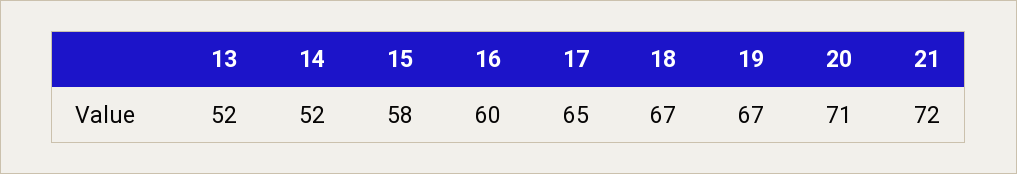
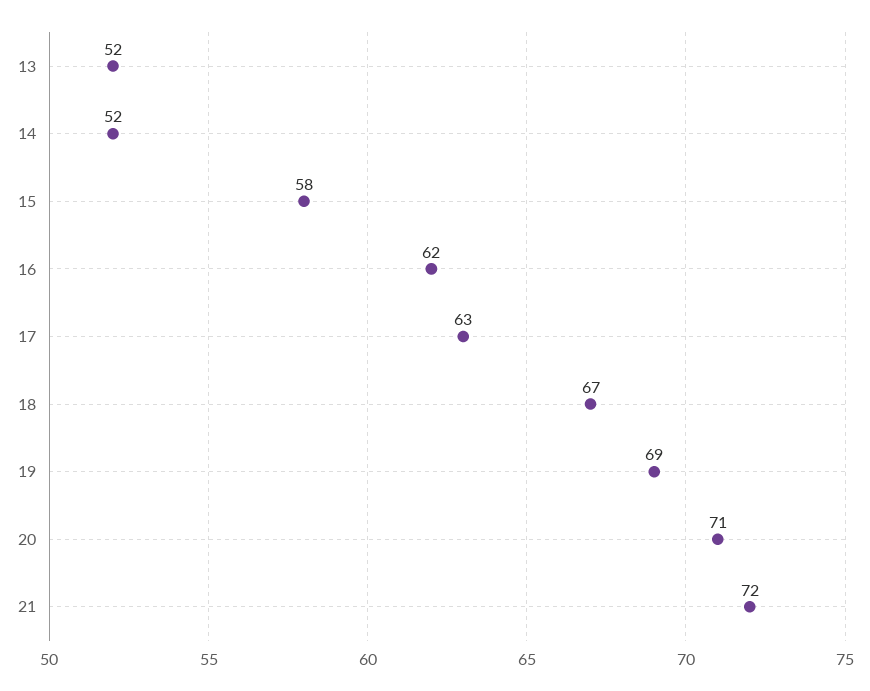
  {
    "13": 52,
    "14": 52,
    "15": 58,
-   "16": 60,
+   "16": 62,
-   "17": 65,
+   "17": 63,
    "18": 67,
-   "19": 67,
+   "19": 69,
    "20": 71,
    "21": 72
  }

